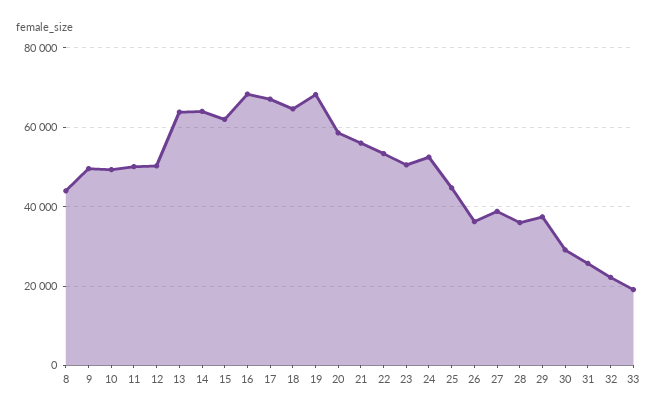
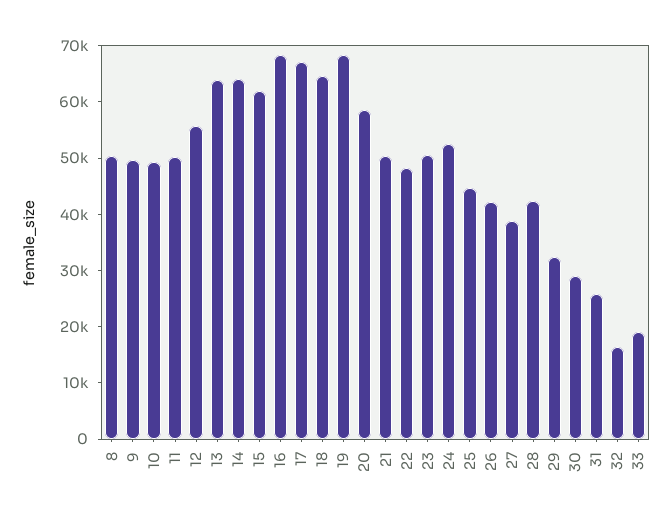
  {
-   "8": 44000,
+   "8": 50000,
    "9": 50000,
    "10": 50000,
    "11": 50000,
-   "12": 50000,
+   "12": 56000,
    "13": 64000,
    "14": 64000,
    "15": 62000,
    "16": 68000,
    "17": 68000,
    "18": 64000,
    "19": 68000,
    "20": 58000,
-   "21": 56000,
+   "21": 50000,
-   "22": 54000,
+   "22": 48000,
    "23": 50000,
    "24": 52000,
    "25": 44000,
-   "26": 36000,
+   "26": 42000,
    "27": 38000,
-   "28": 36000,
+   "28": 42000,
-   "29": 38000,
+   "29": 32000,
    "30": 30000,
    "31": 26000,
-   "32": 22000,
+   "32": 16000,
    "33": 20000
  }

